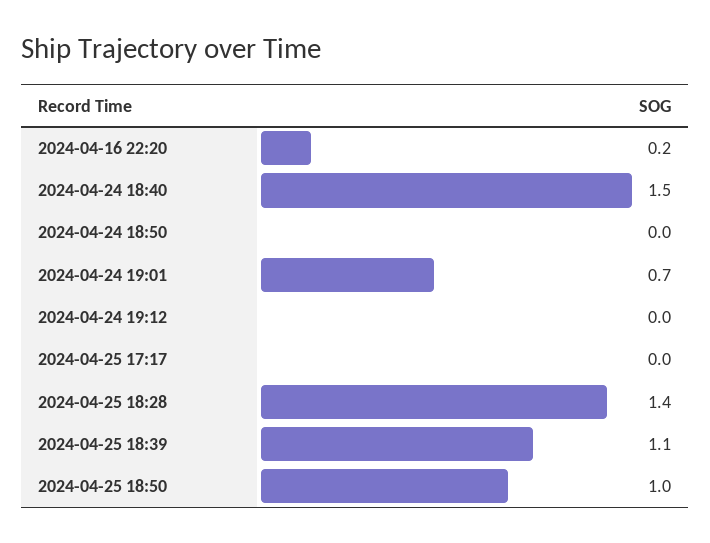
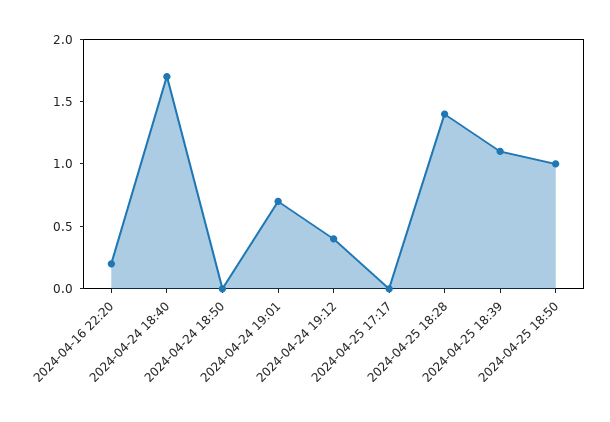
  {
    "2024-04-16 22:20": 0.2,
-   "2024-04-24 18:40": 1.5,
+   "2024-04-24 18:40": 1.7,
    "2024-04-24 18:50": 0,
    "2024-04-24 19:01": 0.7,
-   "2024-04-24 19:12": 0,
+   "2024-04-24 19:12": 0.4,
    "2024-04-25 17:17": 0,
    "2024-04-25 18:28": 1.4,
    "2024-04-25 18:39": 1.1,
    "2024-04-25 18:50": 1
  }

